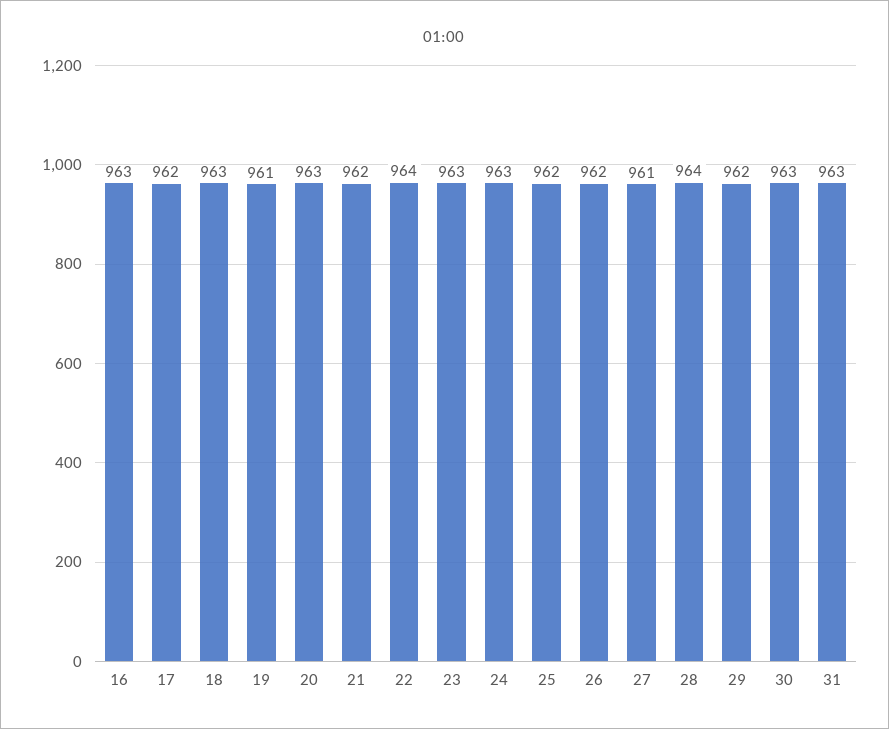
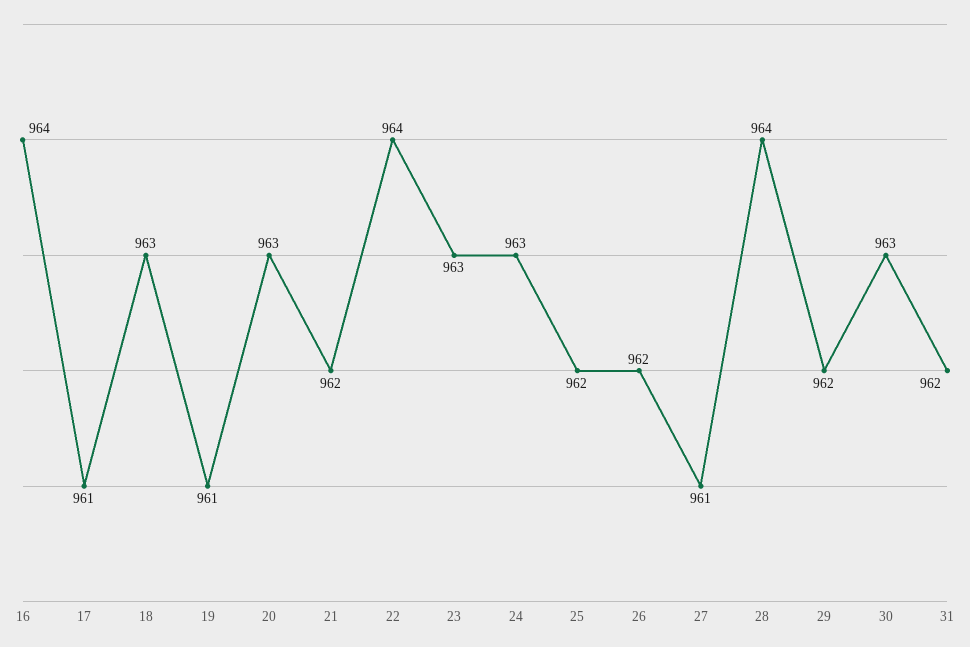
  {
-   "16": 963,
+   "16": 964,
-   "17": 962,
+   "17": 961,
    "18": 963,
    "19": 961,
    "20": 963,
    "21": 962,
    "22": 964,
    "23": 963,
    "24": 963,
    "25": 962,
    "26": 962,
    "27": 961,
    "28": 964,
    "29": 962,
    "30": 963,
-   "31": 963
+   "31": 962
  }

